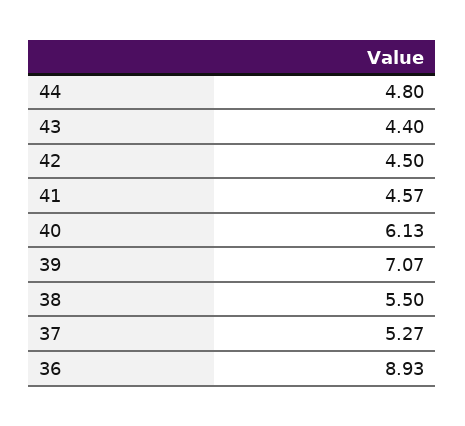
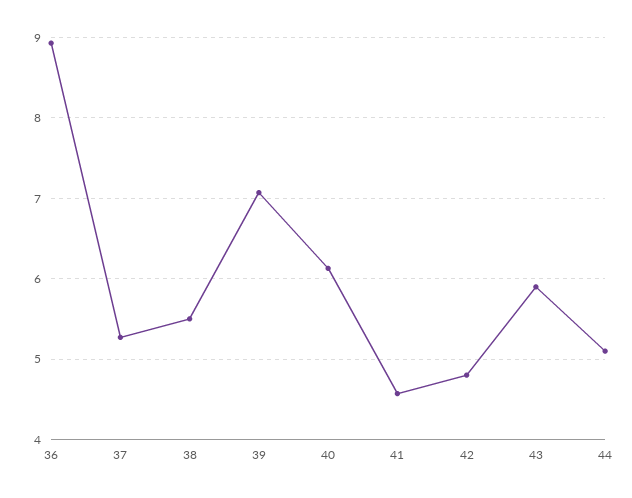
  {
-   "44": 4.8,
+   "44": 5.1,
-   "43": 4.4,
+   "43": 5.9,
-   "42": 4.5,
+   "42": 4.8,
    "41": 4.57,
    "40": 6.13,
    "39": 7.07,
    "38": 5.5,
    "37": 5.27,
    "36": 8.93
  }

